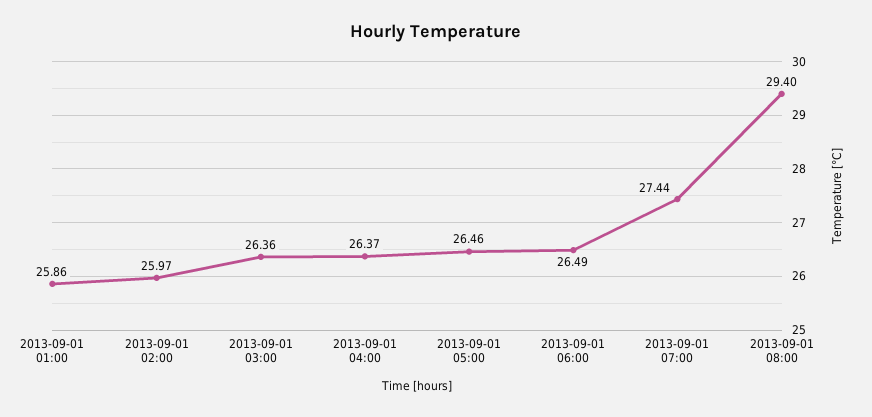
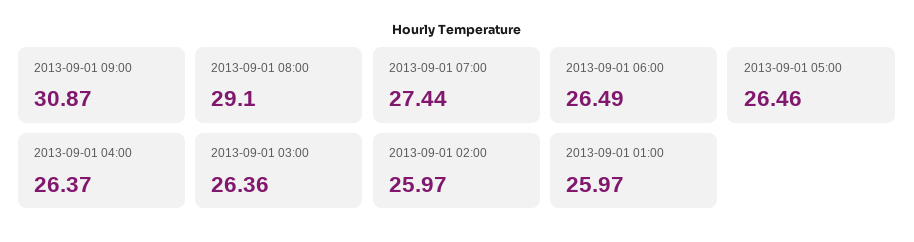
  {
-   "2013-09-01 01:00": 25.86,
+   "2013-09-01 01:00": 25.97,
    "2013-09-01 02:00": 25.97,
    "2013-09-01 03:00": 26.36,
    "2013-09-01 04:00": 26.37,
    "2013-09-01 05:00": 26.46,
    "2013-09-01 06:00": 26.49,
    "2013-09-01 07:00": 27.44,
-   "2013-09-01 08:00": 29.4
+   "2013-09-01 08:00": 29.1,
+   "2013-09-01 09:00": 30.87
  }

